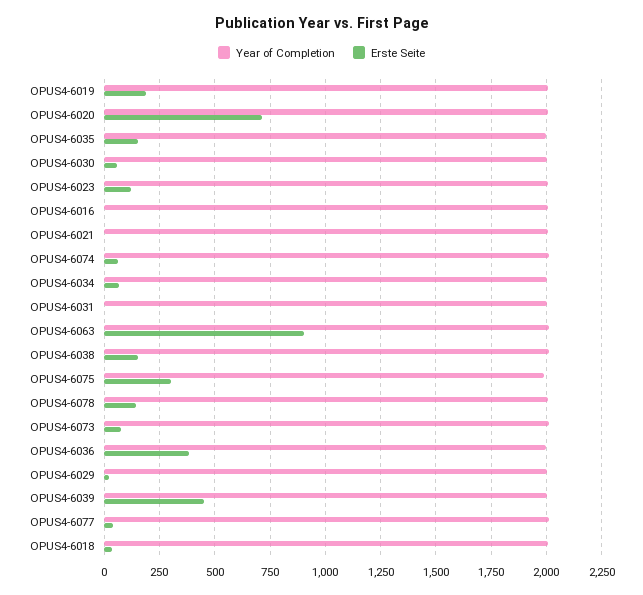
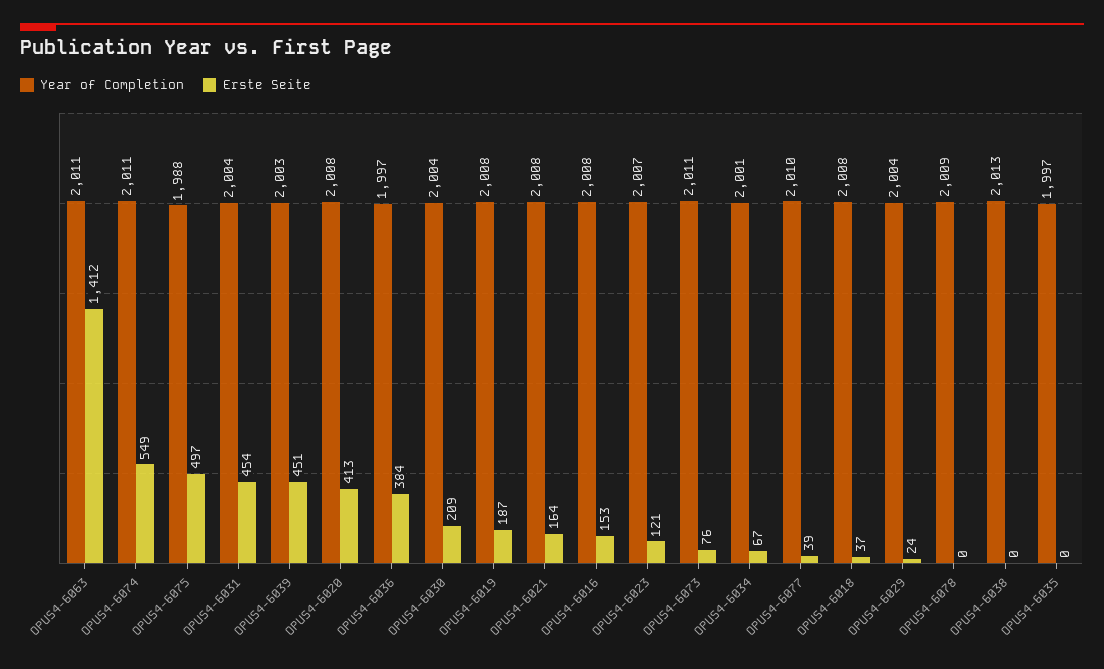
  {
    "Year of Completion": {
      "OPUS4-6019": 2008,
      "OPUS4-6020": 2008,
      "OPUS4-6035": 1997,
      "OPUS4-6030": 2004,
      "OPUS4-6023": 2007,
      "OPUS4-6016": 2008,
      "OPUS4-6021": 2008,
      "OPUS4-6074": 2011,
      "OPUS4-6034": 2001,
      "OPUS4-6031": 2004,
      "OPUS4-6063": 2011,
      "OPUS4-6038": 2013,
      "OPUS4-6075": 1988,
      "OPUS4-6078": 2009,
      "OPUS4-6073": 2011,
      "OPUS4-6036": 1997,
      "OPUS4-6029": 2004,
      "OPUS4-6039": 2003,
      "OPUS4-6077": 2010,
      "OPUS4-6018": 2008
    },
    "Erste Seite": {
      "OPUS4-6019": 187,
-     "OPUS4-6020": 700,
+     "OPUS4-6020": 413,
-     "OPUS4-6035": 150,
+     "OPUS4-6035": 0,
-     "OPUS4-6030": 50,
+     "OPUS4-6030": 209,
      "OPUS4-6023": 121,
-     "OPUS4-6016": 0,
+     "OPUS4-6016": 153,
-     "OPUS4-6021": 0,
+     "OPUS4-6021": 164,
-     "OPUS4-6074": 50,
+     "OPUS4-6074": 549,
      "OPUS4-6034": 67,
-     "OPUS4-6031": 0,
+     "OPUS4-6031": 454,
-     "OPUS4-6063": 900,
+     "OPUS4-6063": 1412,
-     "OPUS4-6038": 150,
+     "OPUS4-6038": 0,
-     "OPUS4-6075": 300,
+     "OPUS4-6075": 497,
-     "OPUS4-6078": 150,
+     "OPUS4-6078": 0,
      "OPUS4-6073": 76,
      "OPUS4-6036": 384,
      "OPUS4-6029": 24,
      "OPUS4-6039": 451,
      "OPUS4-6077": 39,
      "OPUS4-6018": 37
    }
  }

